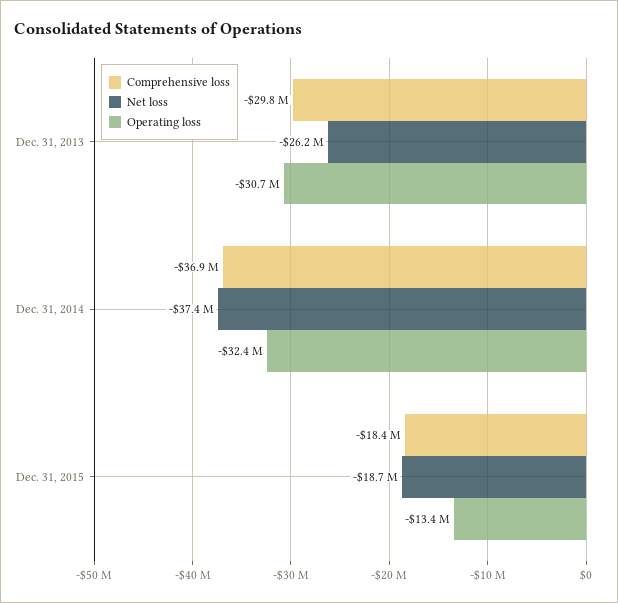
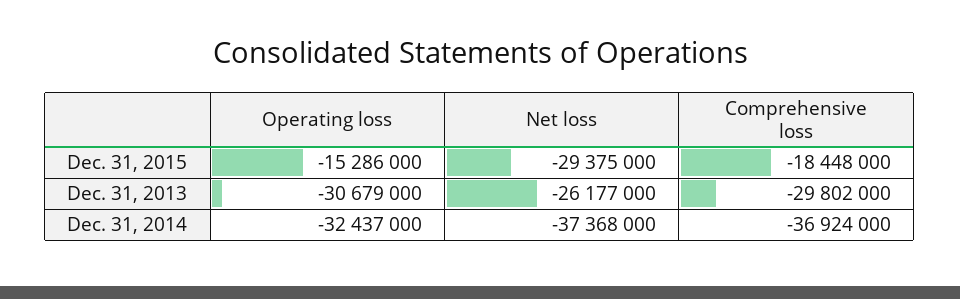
  {
    "Comprehensive loss": {
      "Dec. 31, 2013": -29802000,
      "Dec. 31, 2014": -36924000,
      "Dec. 31, 2015": -18448000
    },
    "Net loss": {
      "Dec. 31, 2013": -26177000,
      "Dec. 31, 2014": -37368000,
-     "Dec. 31, 2015": -18700000
+     "Dec. 31, 2015": -29375000
    },
    "Operating loss": {
      "Dec. 31, 2013": -30679000,
      "Dec. 31, 2014": -32437000,
-     "Dec. 31, 2015": -13400000
+     "Dec. 31, 2015": -15286000
    }
  }

